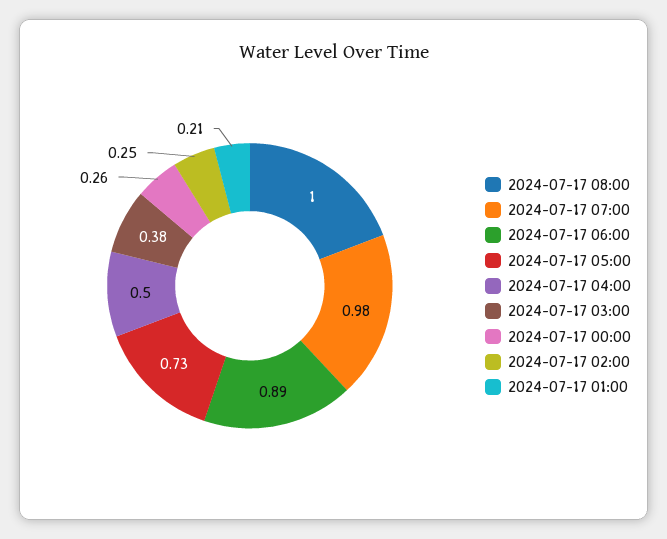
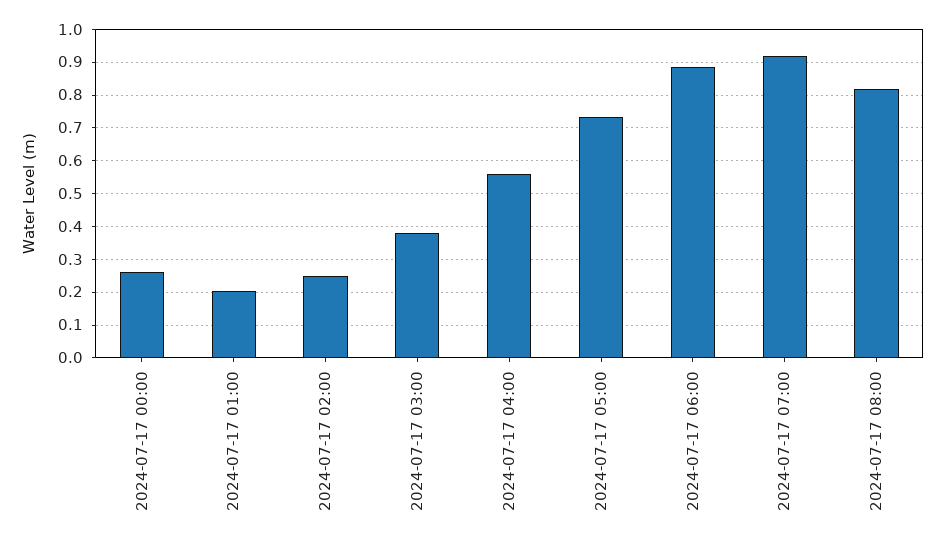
  {
-   "2024-07-17 08:00": 1,
+   "2024-07-17 08:00": 0.82,
-   "2024-07-17 07:00": 0.98,
+   "2024-07-17 07:00": 0.92,
    "2024-07-17 06:00": 0.89,
    "2024-07-17 05:00": 0.73,
-   "2024-07-17 04:00": 0.5,
+   "2024-07-17 04:00": 0.56,
    "2024-07-17 03:00": 0.38,
    "2024-07-17 00:00": 0.26,
    "2024-07-17 02:00": 0.25,
    "2024-07-17 01:00": 0.21
  }

